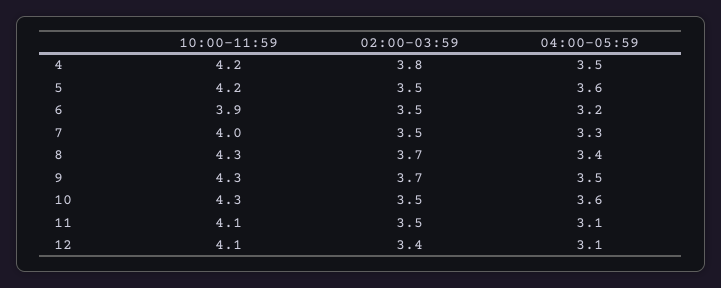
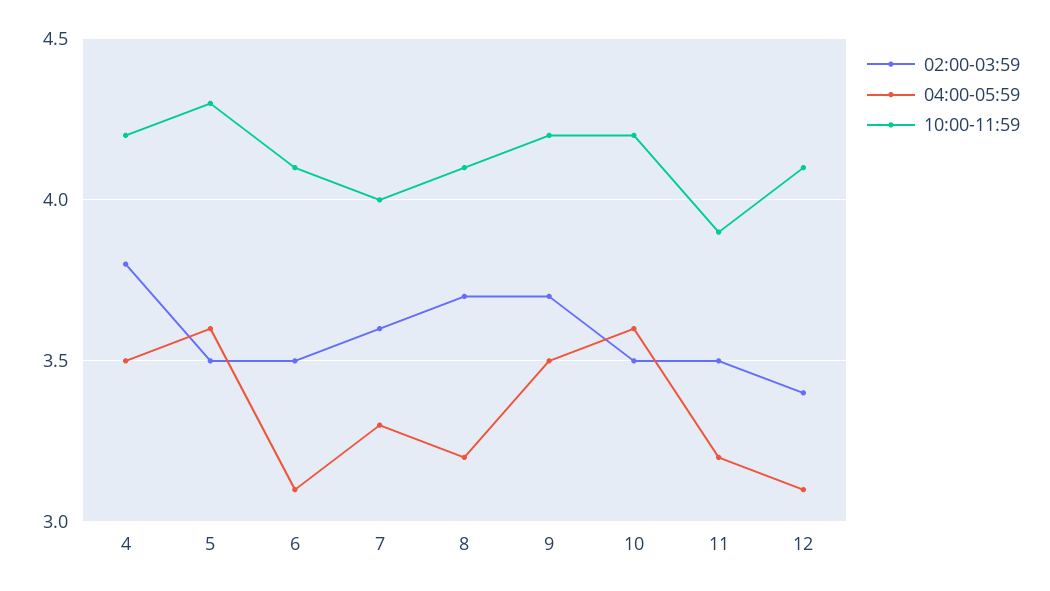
  {
    "10:00-11:59": {
      "4": 4.2,
-     "5": 4.2,
+     "5": 4.3,
-     "6": 3.9,
+     "6": 4.1,
      "7": 4,
-     "8": 4.3,
+     "8": 4.1,
-     "9": 4.3,
+     "9": 4.2,
-     "10": 4.3,
+     "10": 4.2,
-     "11": 4.1,
+     "11": 3.9,
      "12": 4.1
    },
    "02:00-03:59": {
      "4": 3.8,
      "5": 3.5,
      "6": 3.5,
-     "7": 3.5,
+     "7": 3.6,
      "8": 3.7,
      "9": 3.7,
      "10": 3.5,
      "11": 3.5,
      "12": 3.4
    },
    "04:00-05:59": {
      "4": 3.5,
      "5": 3.6,
-     "6": 3.2,
+     "6": 3.1,
      "7": 3.3,
-     "8": 3.4,
+     "8": 3.2,
      "9": 3.5,
      "10": 3.6,
-     "11": 3.1,
+     "11": 3.2,
      "12": 3.1
    }
  }

